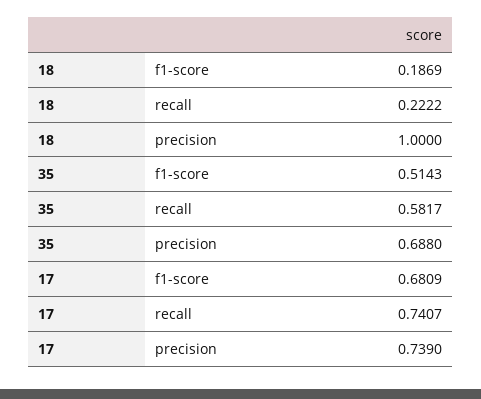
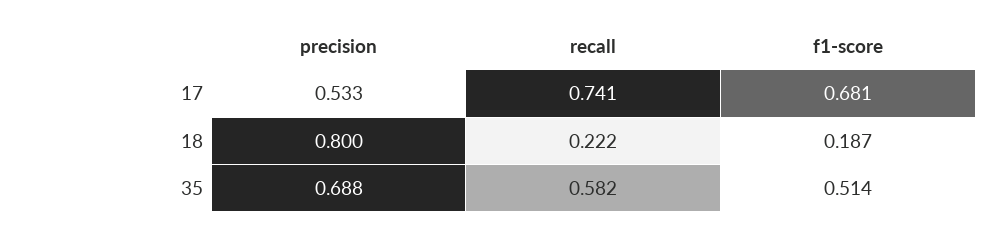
  {
    "18": {
      "f1-score": 0.1869,
      "recall": 0.2222,
-     "precision": 1
+     "precision": 0.8
    },
    "35": {
      "f1-score": 0.5143,
      "recall": 0.5817,
      "precision": 0.688
    },
    "17": {
      "f1-score": 0.6809,
      "recall": 0.7407,
-     "precision": 0.739
+     "precision": 0.533
    }
  }

